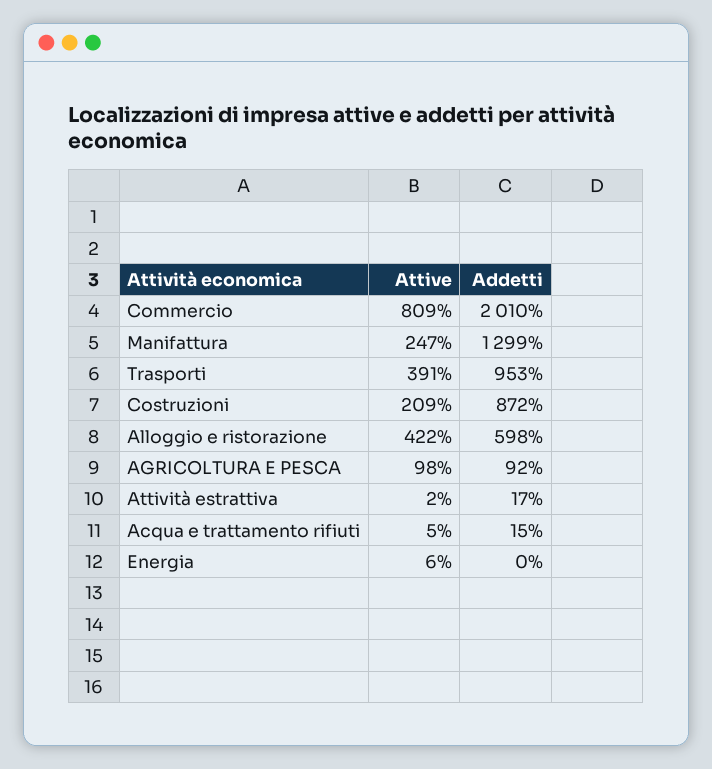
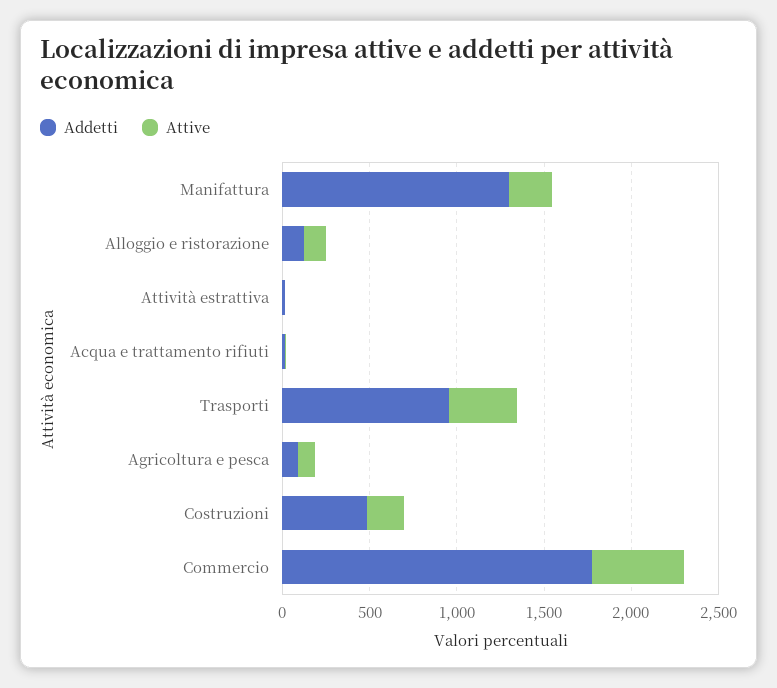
  {
    "Attive": {
-     "Commercio": 809,
+     "Commercio": 500,
      "Manifattura": 247,
      "Trasporti": 391,
      "Costruzioni": 209,
-     "Alloggio e ristorazione": 422,
+     "Alloggio e ristorazione": 100,
      "AGRICOLTURA E PESCA": 98,
      "Attività estrattiva": 2,
-     "Acqua e trattamento rifiuti": 5,
+     "Acqua e trattamento rifiuti": 5
-     "Energia": 6
    },
    "Addetti": {
-     "Commercio": 2010,
+     "Commercio": 1800,
      "Manifattura": 1299,
      "Trasporti": 953,
-     "Costruzioni": 872,
+     "Costruzioni": 500,
-     "Alloggio e ristorazione": 598,
+     "Alloggio e ristorazione": 100,
      "AGRICOLTURA E PESCA": 92,
      "Attività estrattiva": 17,
-     "Acqua e trattamento rifiuti": 15,
+     "Acqua e trattamento rifiuti": 15
-     "Energia": 0
    }
  }

